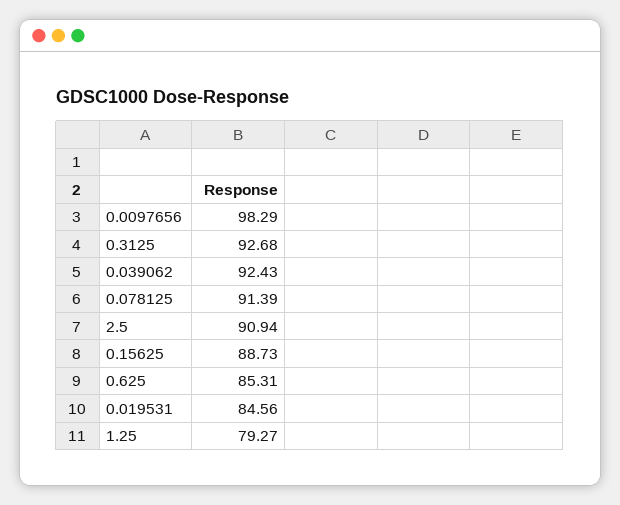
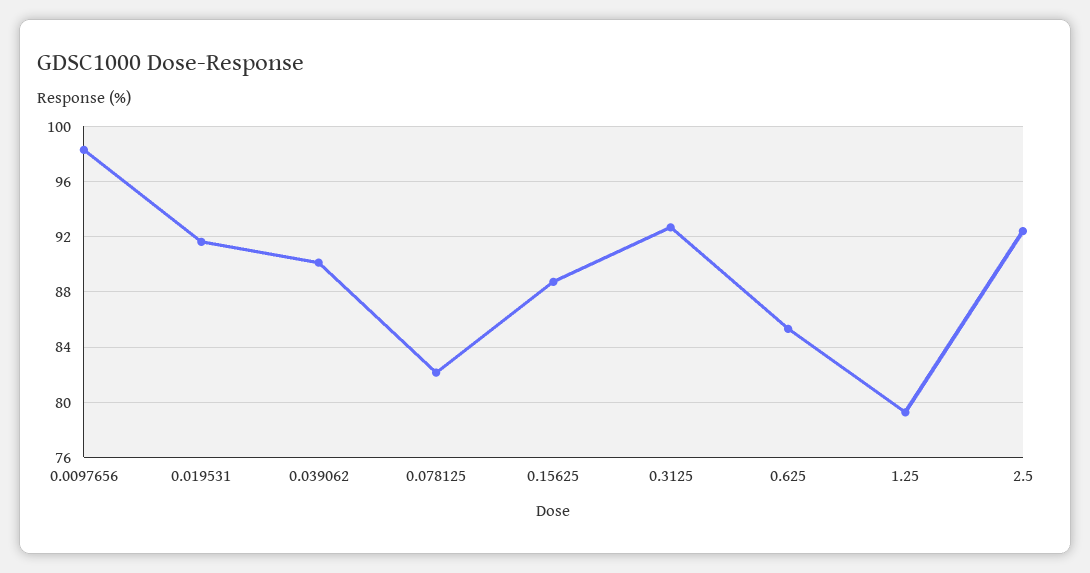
  {
    "0.0097656": 98.29,
    "0.3125": 92.68,
-   "0.039062": 92.43,
+   "0.039062": 90,
-   "0.078125": 91.39,
+   "0.078125": 82,
-   "2.5": 90.94,
+   "2.5": 92.5,
    "0.15625": 88.73,
    "0.625": 85.31,
-   "0.019531": 84.56,
+   "0.019531": 91.5,
    "1.25": 79.27
  }

